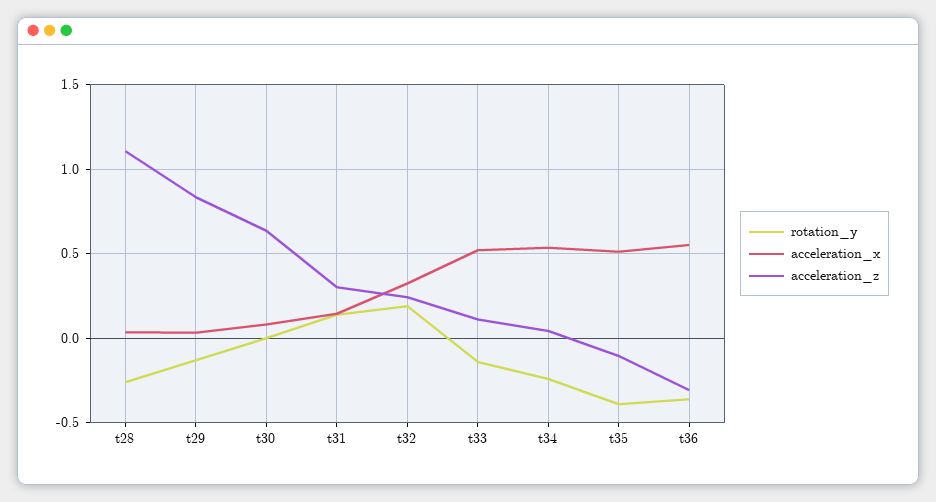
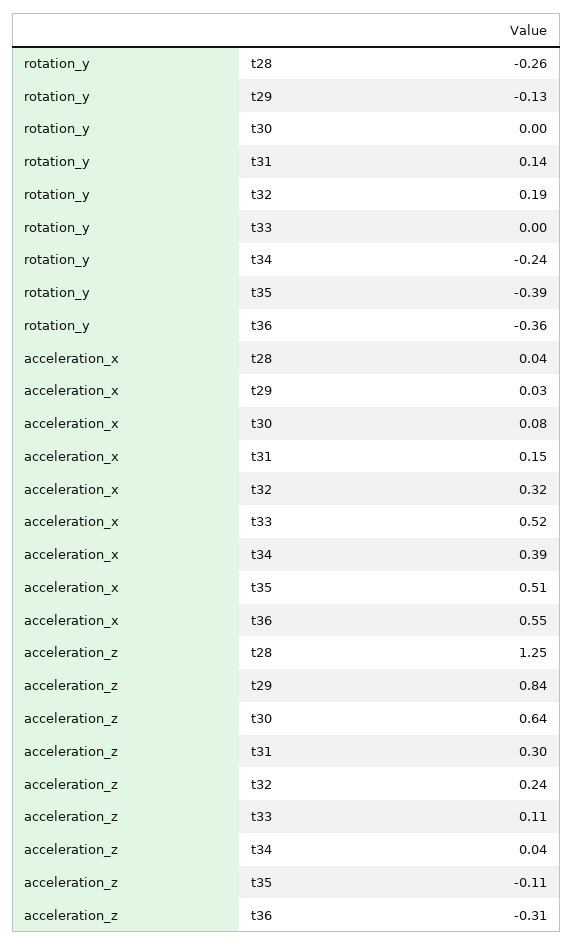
  {
    "rotation_y": {
      "t28": -0.26,
      "t29": -0.13,
      "t30": 0,
      "t31": 0.14,
      "t32": 0.19,
-     "t33": -0.15,
+     "t33": 0,
      "t34": -0.24,
      "t35": -0.39,
      "t36": -0.36
    },
    "acceleration_x": {
      "t28": 0.04,
      "t29": 0.03,
      "t30": 0.08,
      "t31": 0.15,
      "t32": 0.32,
      "t33": 0.52,
-     "t34": 0.55,
+     "t34": 0.39,
      "t35": 0.51,
      "t36": 0.55
    },
    "acceleration_z": {
-     "t28": 1.1,
+     "t28": 1.25,
      "t29": 0.84,
      "t30": 0.64,
      "t31": 0.3,
      "t32": 0.24,
      "t33": 0.11,
      "t34": 0.04,
      "t35": -0.11,
      "t36": -0.31
    }
  }

